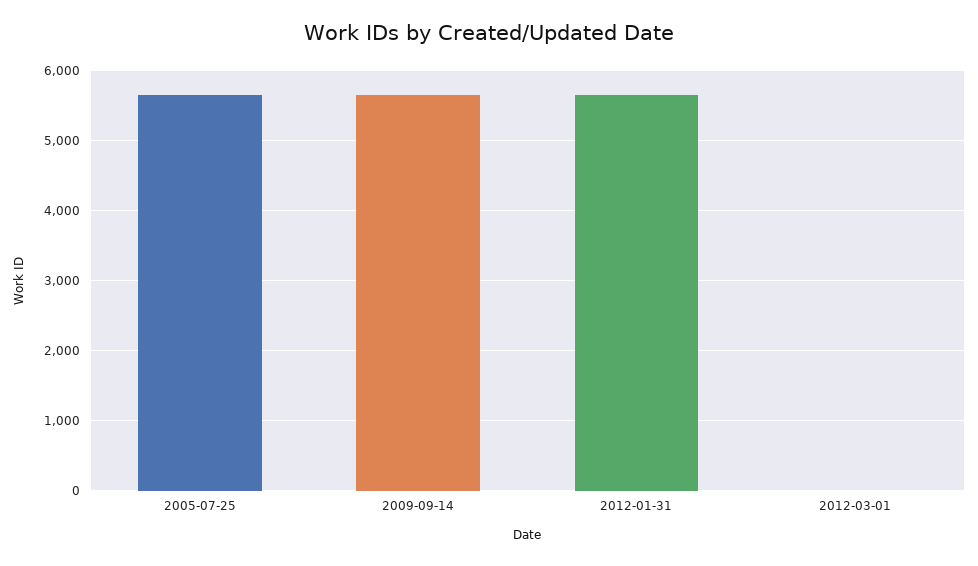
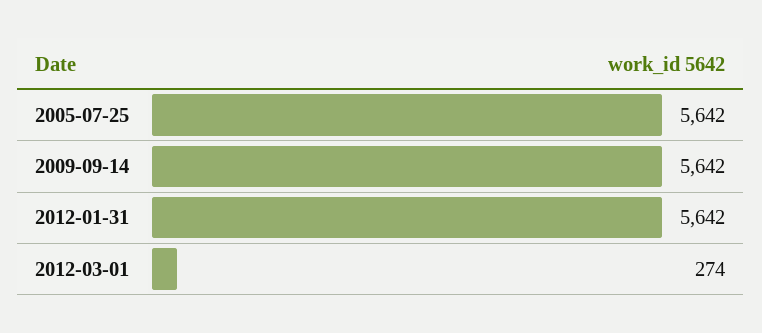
  {
    "2005-07-25": 5642,
    "2009-09-14": 5642,
    "2012-01-31": 5642,
-   "2012-03-01": 0
+   "2012-03-01": 274
  }

